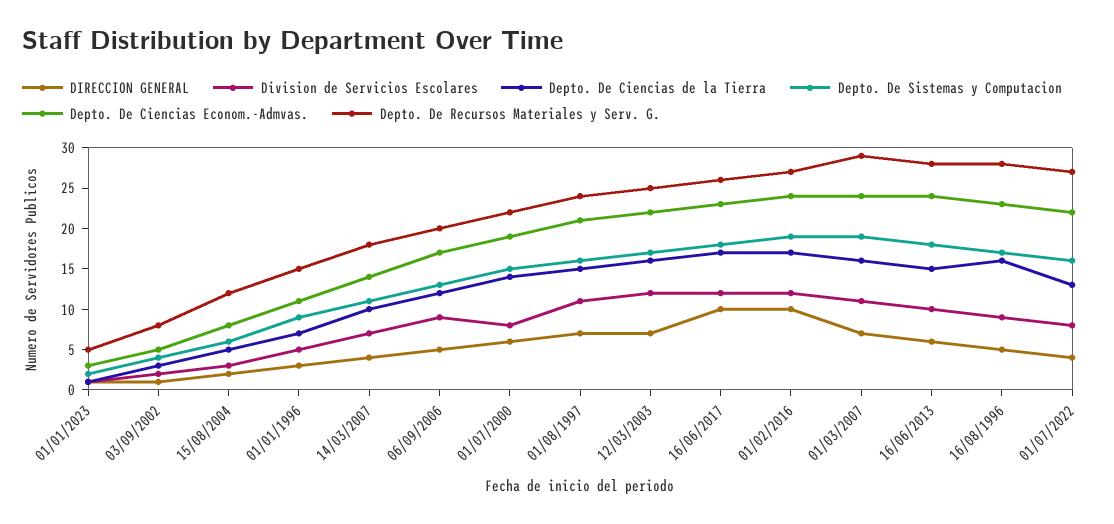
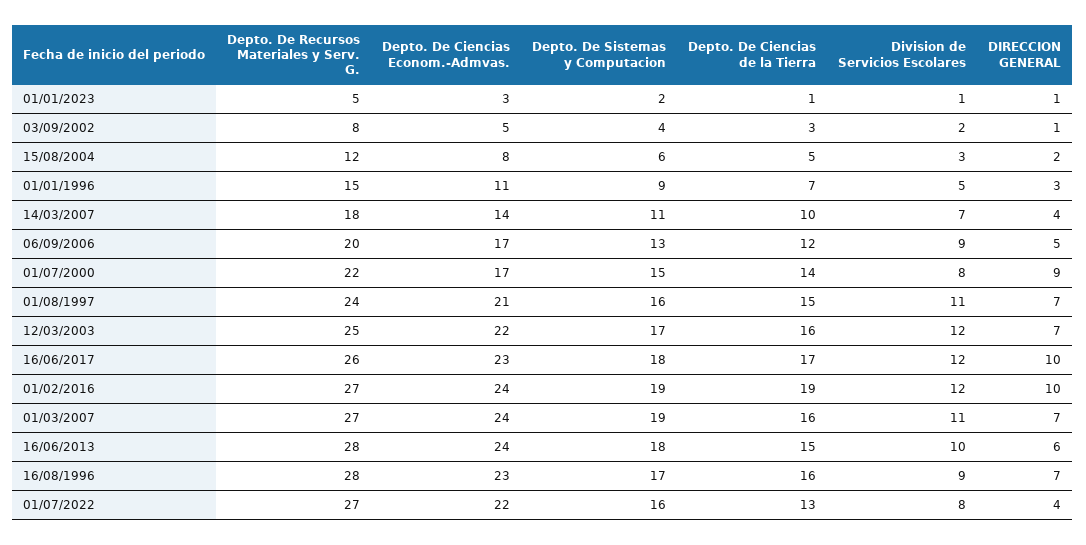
  {
    "DIRECCION GENERAL": {
      "01/01/2023": 1,
      "03/09/2002": 1,
      "15/08/2004": 2,
      "01/01/1996": 3,
      "14/03/2007": 4,
      "06/09/2006": 5,
-     "01/07/2000": 6,
+     "01/07/2000": 9,
      "01/08/1997": 7,
      "12/03/2003": 7,
      "16/06/2017": 10,
      "01/02/2016": 10,
      "01/03/2007": 7,
      "16/06/2013": 6,
-     "16/08/1996": 5,
+     "16/08/1996": 7,
      "01/07/2022": 4
    },
    "Division de Servicios Escolares": {
      "01/01/2023": 1,
      "03/09/2002": 2,
      "15/08/2004": 3,
      "01/01/1996": 5,
      "14/03/2007": 7,
      "06/09/2006": 9,
      "01/07/2000": 8,
      "01/08/1997": 11,
      "12/03/2003": 12,
      "16/06/2017": 12,
      "01/02/2016": 12,
      "01/03/2007": 11,
      "16/06/2013": 10,
      "16/08/1996": 9,
      "01/07/2022": 8
    },
    "Depto. De Ciencias de la Tierra": {
      "01/01/2023": 1,
      "03/09/2002": 3,
      "15/08/2004": 5,
      "01/01/1996": 7,
      "14/03/2007": 10,
      "06/09/2006": 12,
      "01/07/2000": 14,
      "01/08/1997": 15,
      "12/03/2003": 16,
      "16/06/2017": 17,
-     "01/02/2016": 17,
+     "01/02/2016": 19,
      "01/03/2007": 16,
      "16/06/2013": 15,
      "16/08/1996": 16,
      "01/07/2022": 13
    },
    "Depto. De Sistemas y Computacion": {
      "01/01/2023": 2,
      "03/09/2002": 4,
      "15/08/2004": 6,
      "01/01/1996": 9,
      "14/03/2007": 11,
      "06/09/2006": 13,
      "01/07/2000": 15,
      "01/08/1997": 16,
      "12/03/2003": 17,
      "16/06/2017": 18,
      "01/02/2016": 19,
      "01/03/2007": 19,
      "16/06/2013": 18,
      "16/08/1996": 17,
      "01/07/2022": 16
    },
    "Depto. De Ciencias Econom.-Admvas.": {
      "01/01/2023": 3,
      "03/09/2002": 5,
      "15/08/2004": 8,
      "01/01/1996": 11,
      "14/03/2007": 14,
      "06/09/2006": 17,
-     "01/07/2000": 19,
+     "01/07/2000": 17,
      "01/08/1997": 21,
      "12/03/2003": 22,
      "16/06/2017": 23,
      "01/02/2016": 24,
      "01/03/2007": 24,
      "16/06/2013": 24,
      "16/08/1996": 23,
      "01/07/2022": 22
    },
    "Depto. De Recursos Materiales y Serv. G.": {
      "01/01/2023": 5,
      "03/09/2002": 8,
      "15/08/2004": 12,
      "01/01/1996": 15,
      "14/03/2007": 18,
      "06/09/2006": 20,
      "01/07/2000": 22,
      "01/08/1997": 24,
      "12/03/2003": 25,
      "16/06/2017": 26,
      "01/02/2016": 27,
-     "01/03/2007": 29,
+     "01/03/2007": 27,
      "16/06/2013": 28,
      "16/08/1996": 28,
      "01/07/2022": 27
    }
  }

